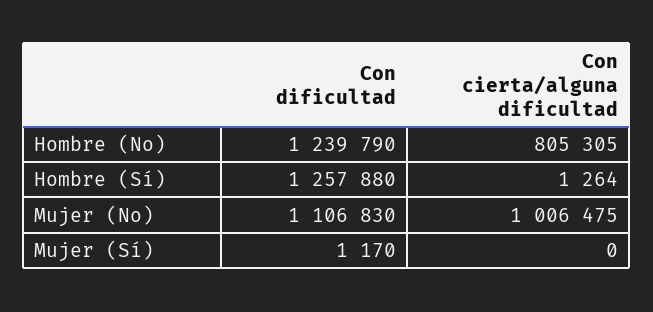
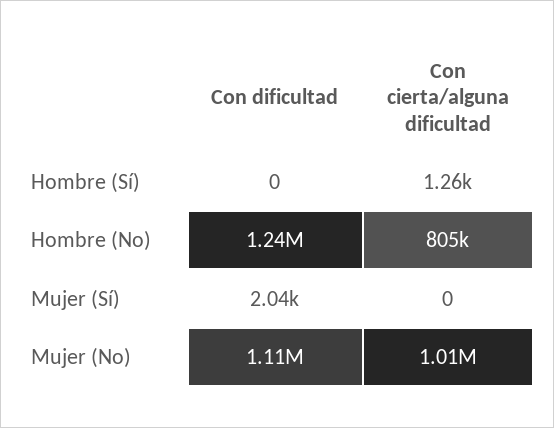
  {
    "Con dificultad": {
      "Hombre (No)": 1239790,
-     "Hombre (Sí)": 1257880,
+     "Hombre (Sí)": 0,
      "Mujer (No)": 1106830,
-     "Mujer (Sí)": 1170
+     "Mujer (Sí)": 2040
    },
    "Con cierta/alguna dificultad": {
      "Hombre (No)": 805305,
      "Hombre (Sí)": 1264,
      "Mujer (No)": 1006475,
      "Mujer (Sí)": 0
    }
  }

